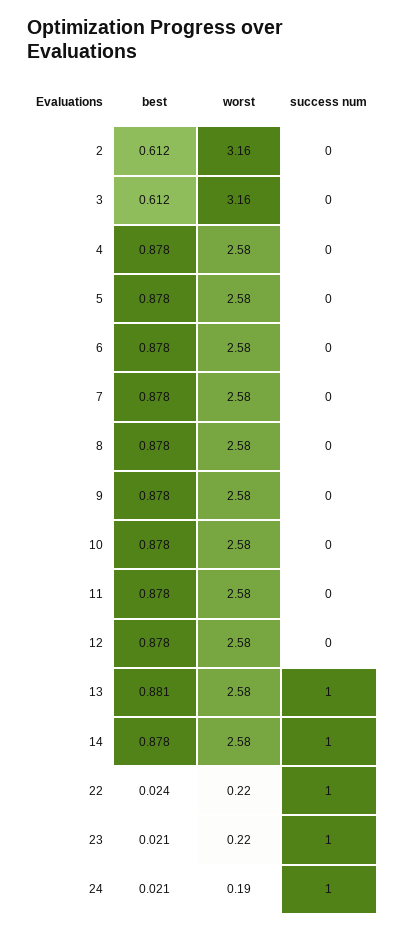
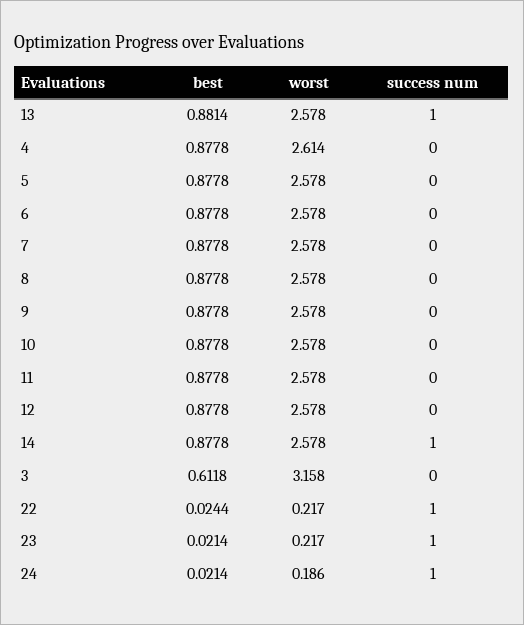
  {
    "best": {
-     "2": 0.612,
      "3": 0.6118,
      "4": 0.8778,
      "5": 0.8778,
      "6": 0.8778,
      "7": 0.8778,
      "8": 0.8778,
      "9": 0.8778,
      "10": 0.8778,
      "11": 0.8778,
      "12": 0.8778,
      "13": 0.8814,
      "14": 0.8778,
      "22": 0.0244,
      "23": 0.0214,
      "24": 0.0214
    },
    "worst": {
-     "2": 3.16,
      "3": 3.158,
-     "4": 2.58,
+     "4": 2.614,
      "5": 2.578,
      "6": 2.578,
      "7": 2.578,
      "8": 2.578,
      "9": 2.578,
      "10": 2.578,
      "11": 2.578,
      "12": 2.578,
      "13": 2.578,
      "14": 2.578,
      "22": 0.217,
      "23": 0.217,
      "24": 0.186
    },
    "success num": {
-     "2": 0,
      "3": 0,
      "4": 0,
      "5": 0,
      "6": 0,
      "7": 0,
      "8": 0,
      "9": 0,
      "10": 0,
      "11": 0,
      "12": 0,
      "13": 1,
      "14": 1,
      "22": 1,
      "23": 1,
      "24": 1
    }
  }

